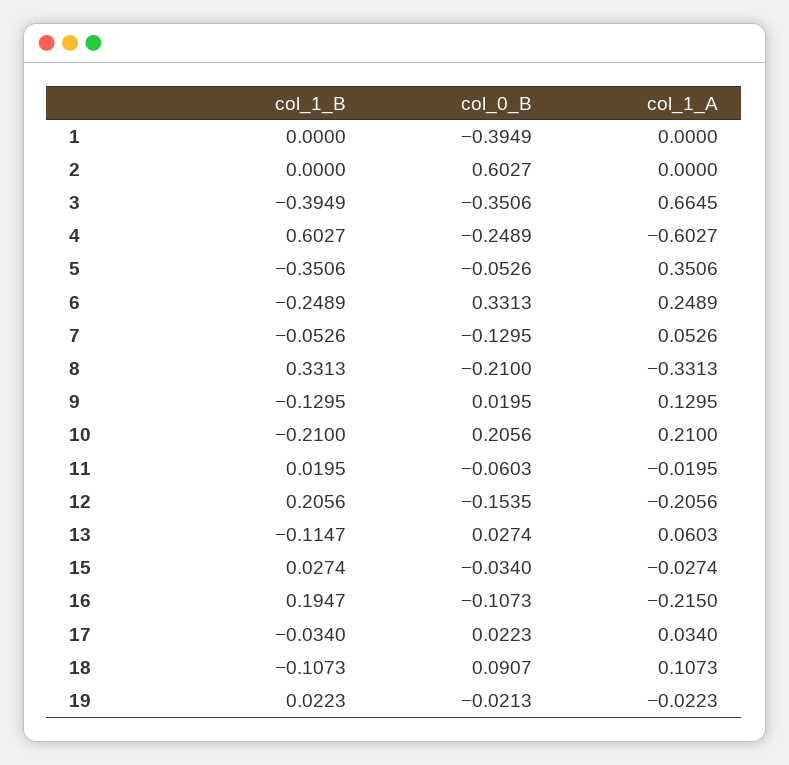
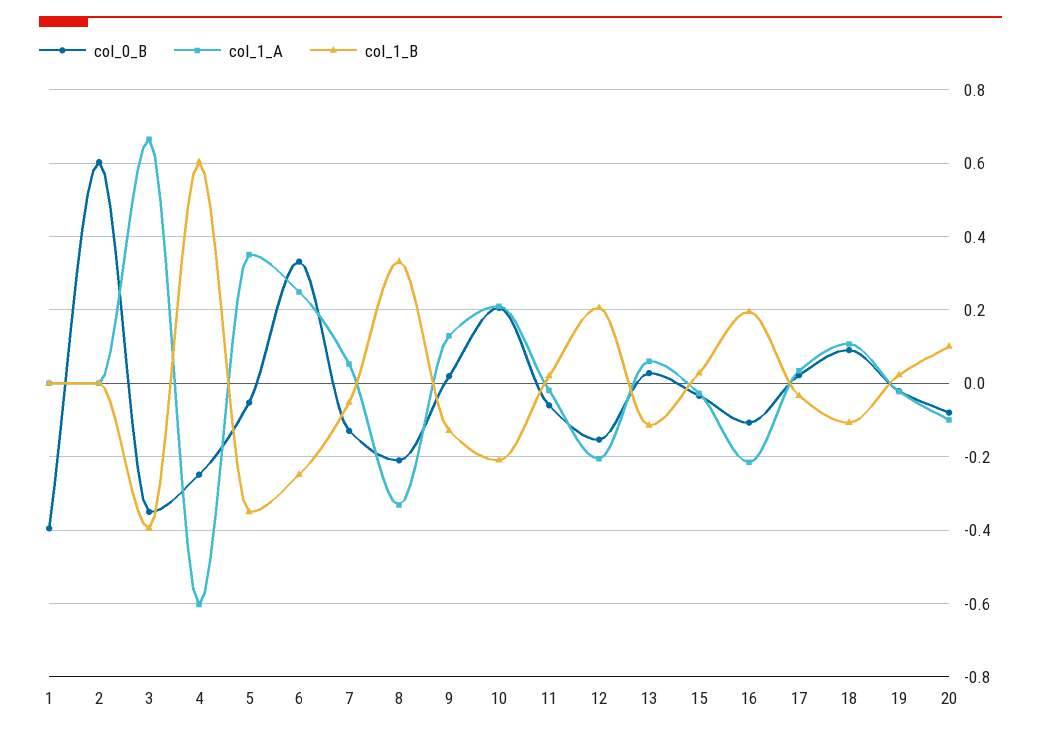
  {
    "col_1_B": {
      "1": 0,
      "2": 0,
      "3": -0.3949,
      "4": 0.6027,
      "5": -0.3506,
      "6": -0.2489,
      "7": -0.0526,
      "8": 0.3313,
      "9": -0.1295,
      "10": -0.21,
      "11": 0.0195,
      "12": 0.2056,
      "13": -0.1147,
      "15": 0.0274,
      "16": 0.1947,
      "17": -0.034,
      "18": -0.1073,
-     "19": 0.0223
+     "19": 0.0223,
+     "20": 0.1
    },
    "col_0_B": {
      "1": -0.3949,
      "2": 0.6027,
      "3": -0.3506,
      "4": -0.2489,
      "5": -0.0526,
      "6": 0.3313,
      "7": -0.1295,
      "8": -0.21,
      "9": 0.0195,
      "10": 0.2056,
      "11": -0.0603,
      "12": -0.1535,
      "13": 0.0274,
      "15": -0.034,
      "16": -0.1073,
      "17": 0.0223,
      "18": 0.0907,
-     "19": -0.0213
+     "19": -0.0213,
+     "20": -0.08
    },
    "col_1_A": {
      "1": 0,
      "2": 0,
      "3": 0.6645,
      "4": -0.6027,
      "5": 0.3506,
      "6": 0.2489,
      "7": 0.0526,
      "8": -0.3313,
      "9": 0.1295,
      "10": 0.21,
      "11": -0.0195,
      "12": -0.2056,
      "13": 0.0603,
      "15": -0.0274,
      "16": -0.215,
      "17": 0.034,
      "18": 0.1073,
-     "19": -0.0223
+     "19": -0.0223,
+     "20": -0.1
    }
  }

